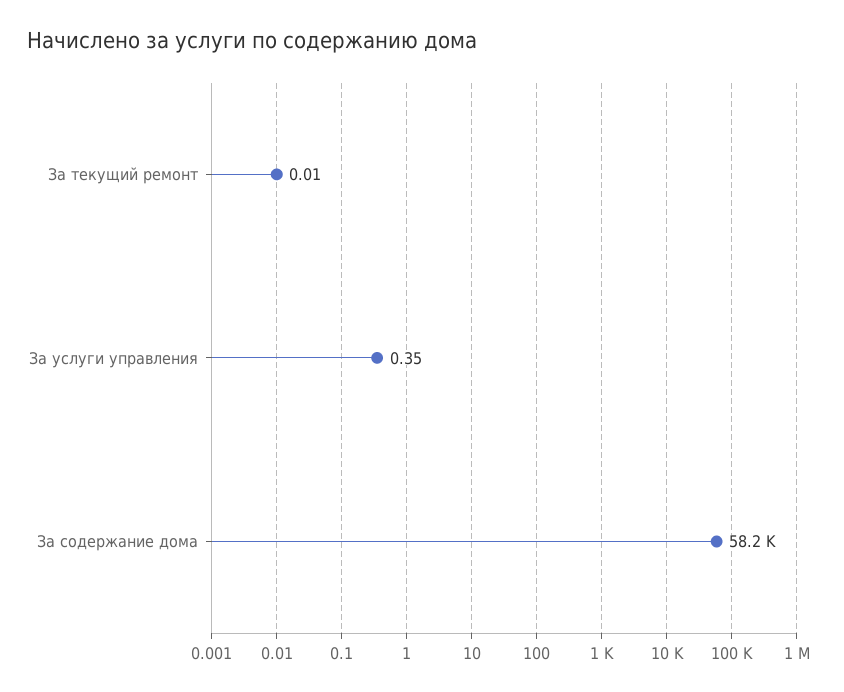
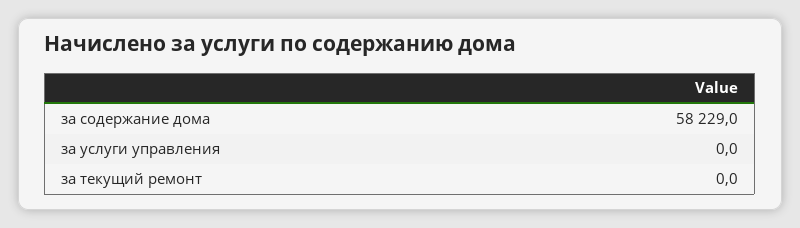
  {
    "За текущий ремонт": 0.01,
-   "За услуги управления": 0.35,
+   "За услуги управления": 0,
    "За содержание дома": 58229
  }

